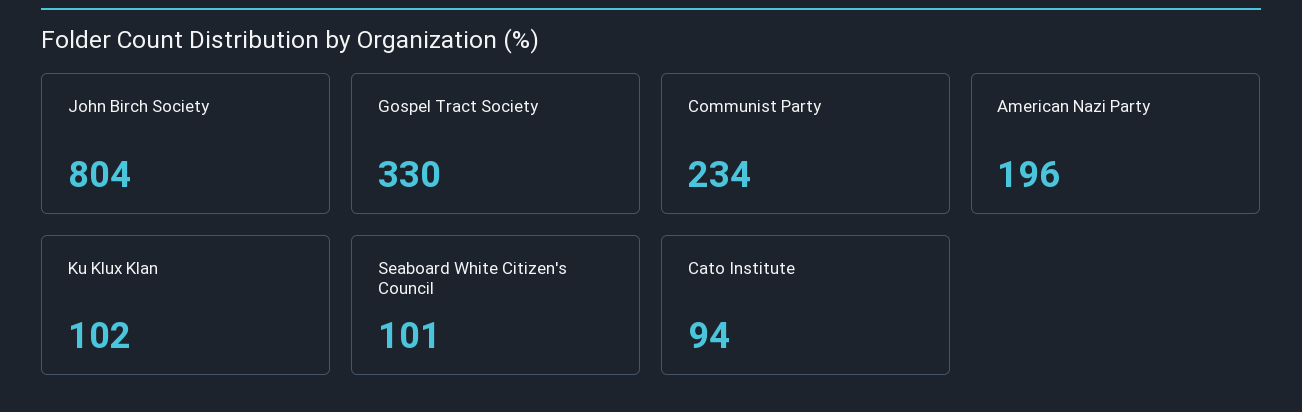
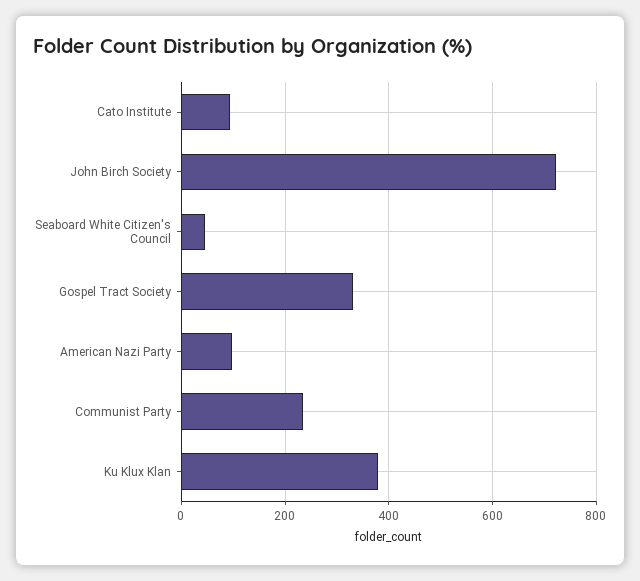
  {
-   "John Birch Society": 804,
+   "John Birch Society": 720,
    "Gospel Tract Society": 330,
    "Communist Party": 234,
-   "American Nazi Party": 196,
+   "American Nazi Party": 100,
-   "Ku Klux Klan": 102,
+   "Ku Klux Klan": 380,
-   "Seaboard White Citizen's Council": 101,
+   "Seaboard White Citizen's Council": 40,
    "Cato Institute": 94
  }

